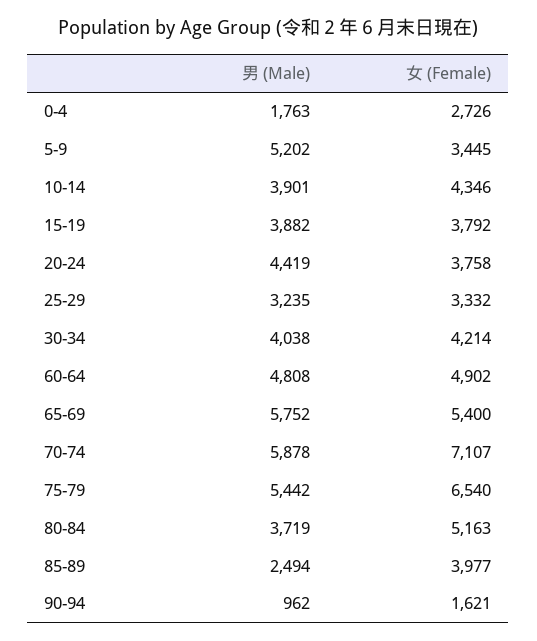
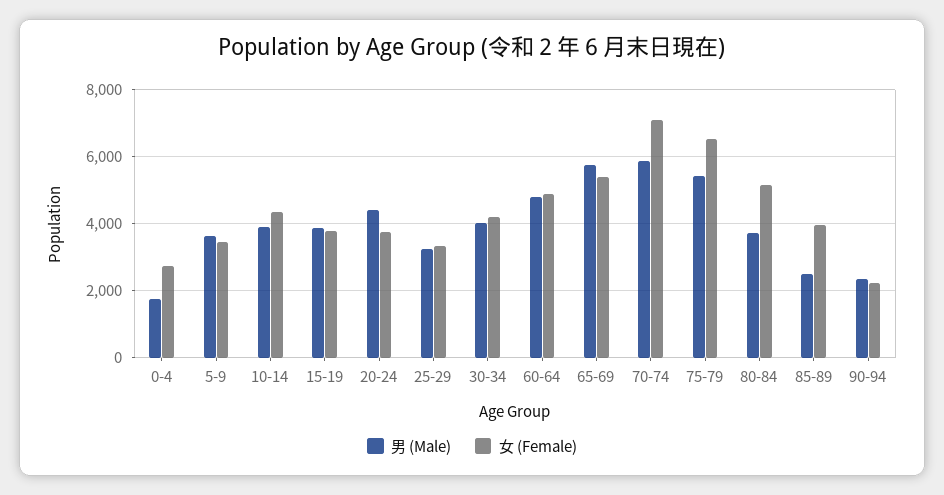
  {
    "男 (Male)": {
      "0-4": 1763,
-     "5-9": 5202,
+     "5-9": 3600,
      "10-14": 3901,
      "15-19": 3882,
      "20-24": 4419,
      "25-29": 3235,
      "30-34": 4038,
      "60-64": 4808,
      "65-69": 5752,
      "70-74": 5878,
      "75-79": 5442,
      "80-84": 3719,
      "85-89": 2494,
-     "90-94": 962
+     "90-94": 2400
    },
    "女 (Female)": {
      "0-4": 2726,
      "5-9": 3445,
      "10-14": 4346,
      "15-19": 3792,
      "20-24": 3758,
      "25-29": 3332,
      "30-34": 4214,
      "60-64": 4902,
      "65-69": 5400,
      "70-74": 7107,
      "75-79": 6540,
      "80-84": 5163,
      "85-89": 3977,
-     "90-94": 1621
+     "90-94": 2200
    }
  }

